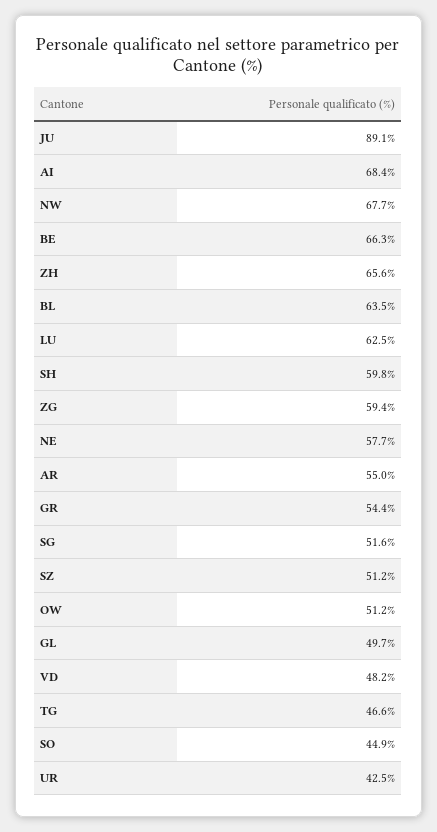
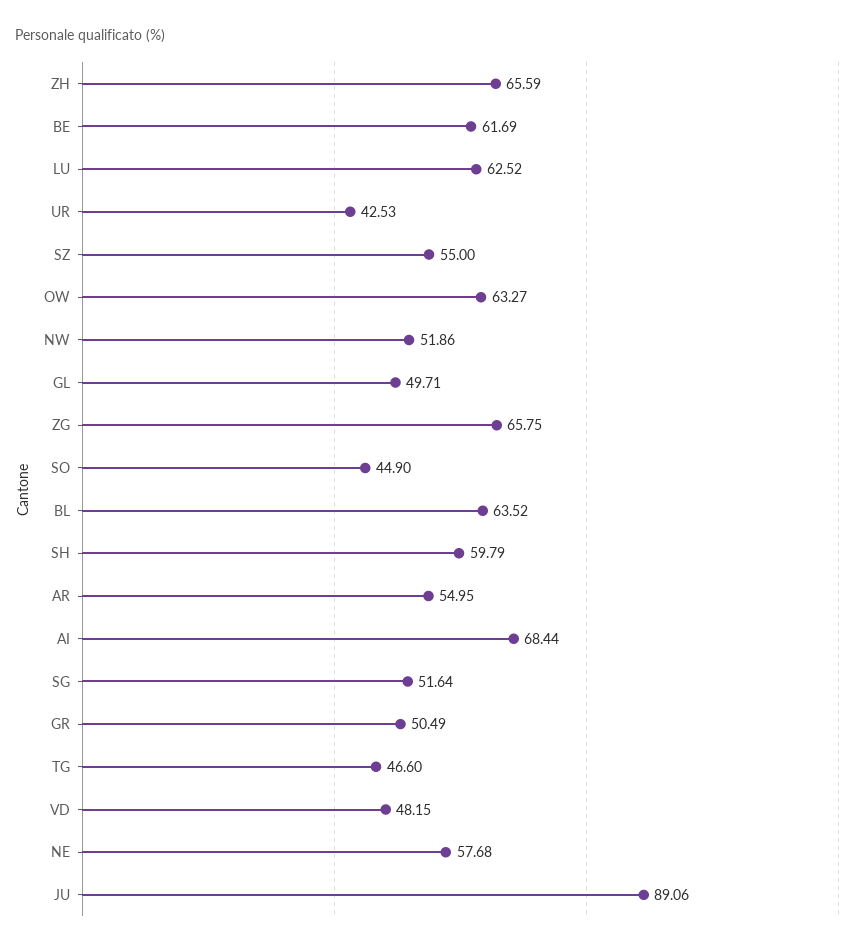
  {
    "JU": 89.06,
    "AI": 68.44,
-   "NW": 67.7,
+   "NW": 51.86,
-   "BE": 66.3,
+   "BE": 61.69,
    "ZH": 65.59,
    "BL": 63.52,
    "LU": 62.52,
    "SH": 59.79,
-   "ZG": 59.4,
+   "ZG": 65.75,
    "NE": 57.68,
    "AR": 54.95,
-   "GR": 54.4,
+   "GR": 50.49,
    "SG": 51.64,
-   "SZ": 51.2,
+   "SZ": 55,
-   "OW": 51.2,
+   "OW": 63.27,
    "GL": 49.71,
    "VD": 48.15,
    "TG": 46.6,
    "SO": 44.9,
    "UR": 42.53
  }

